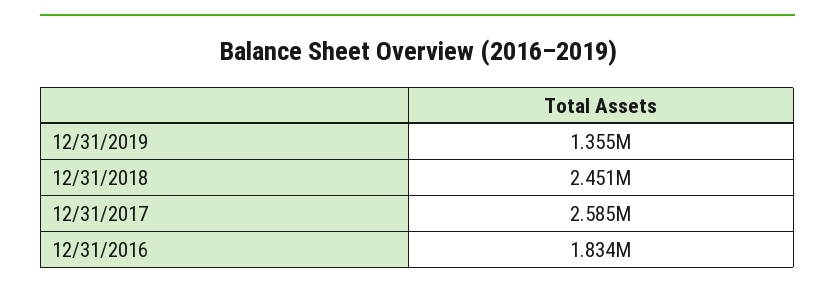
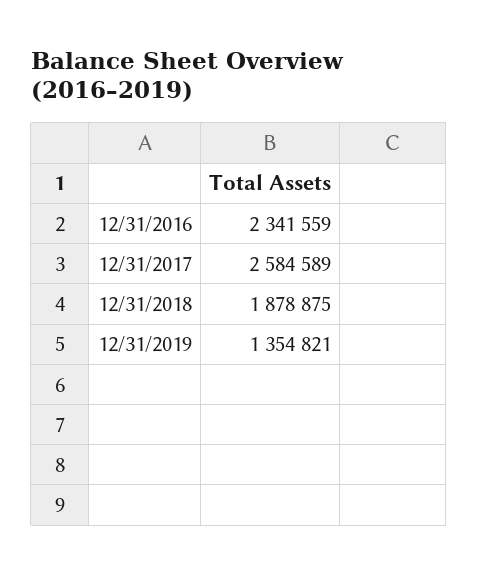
  {
    "12/31/2019": 1354821,
-   "12/31/2018": 2451000,
+   "12/31/2018": 1878875,
    "12/31/2017": 2584589,
-   "12/31/2016": 1834000
+   "12/31/2016": 2341559
  }

